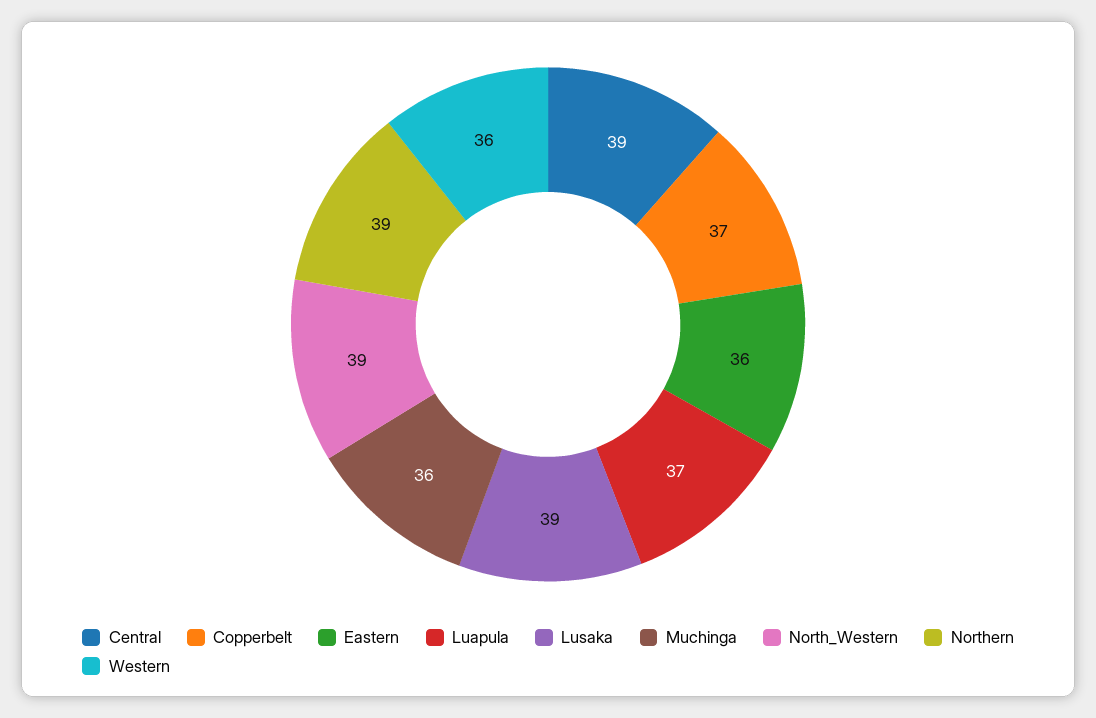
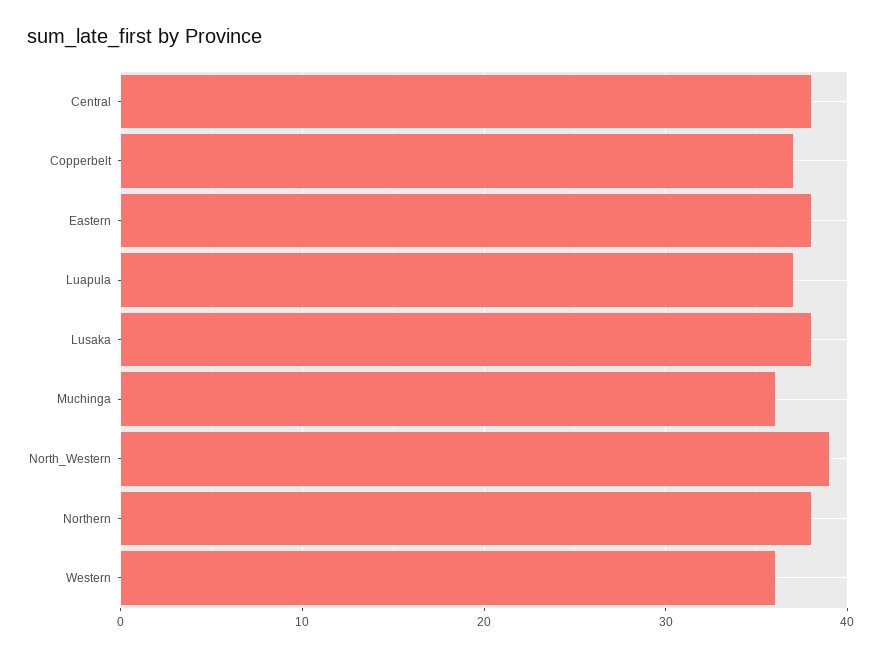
  {
-   "Central": 39,
+   "Central": 38,
    "Copperbelt": 37,
-   "Eastern": 36,
+   "Eastern": 38,
    "Luapula": 37,
-   "Lusaka": 39,
+   "Lusaka": 38,
    "Muchinga": 36,
    "North_Western": 39,
-   "Northern": 39,
+   "Northern": 38,
    "Western": 36
  }

